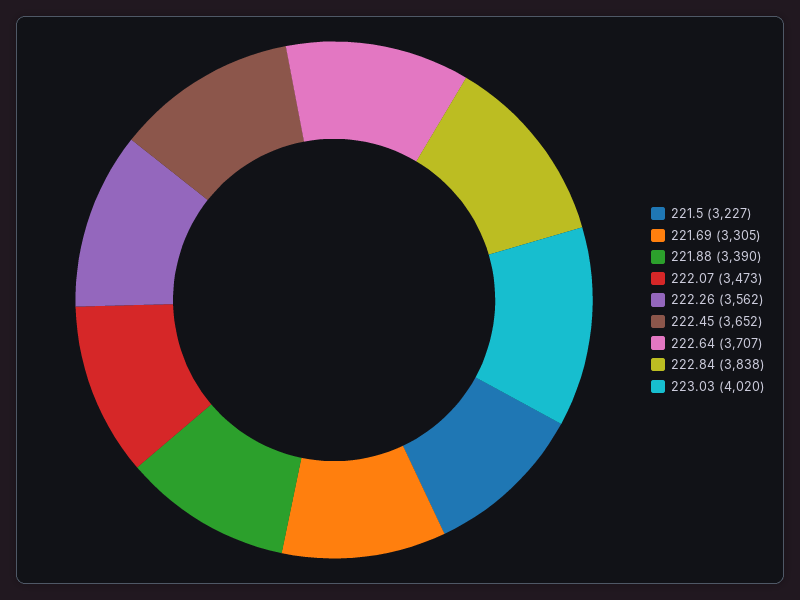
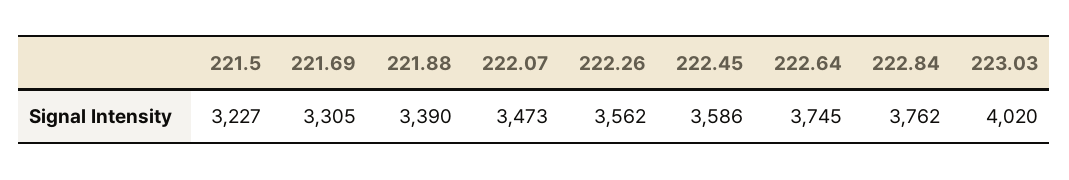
  {
    "221.5": 3227,
    "221.69": 3305,
    "221.88": 3390,
    "222.07": 3473,
    "222.26": 3562,
-   "222.45": 3652,
+   "222.45": 3586,
-   "222.64": 3707,
+   "222.64": 3745,
-   "222.84": 3838,
+   "222.84": 3762,
    "223.03": 4020
  }

